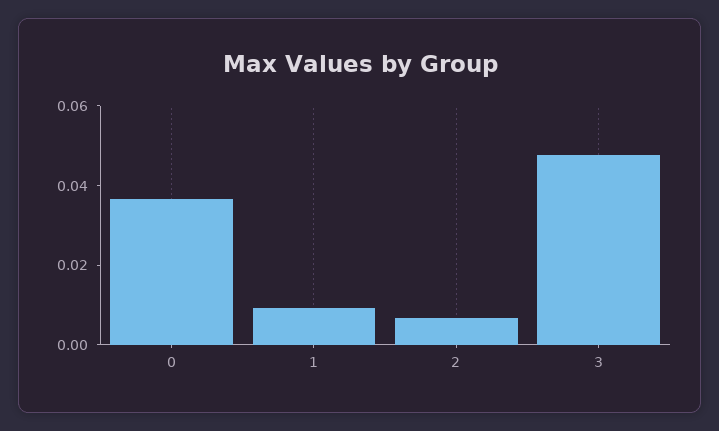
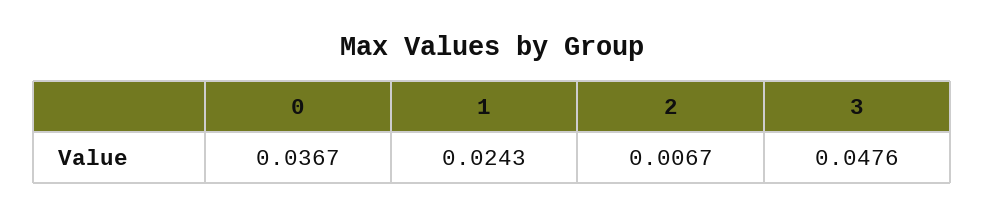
  {
    "0": 0.0367,
-   "1": 0.01,
+   "1": 0.0243,
    "2": 0.0067,
    "3": 0.0476
  }

